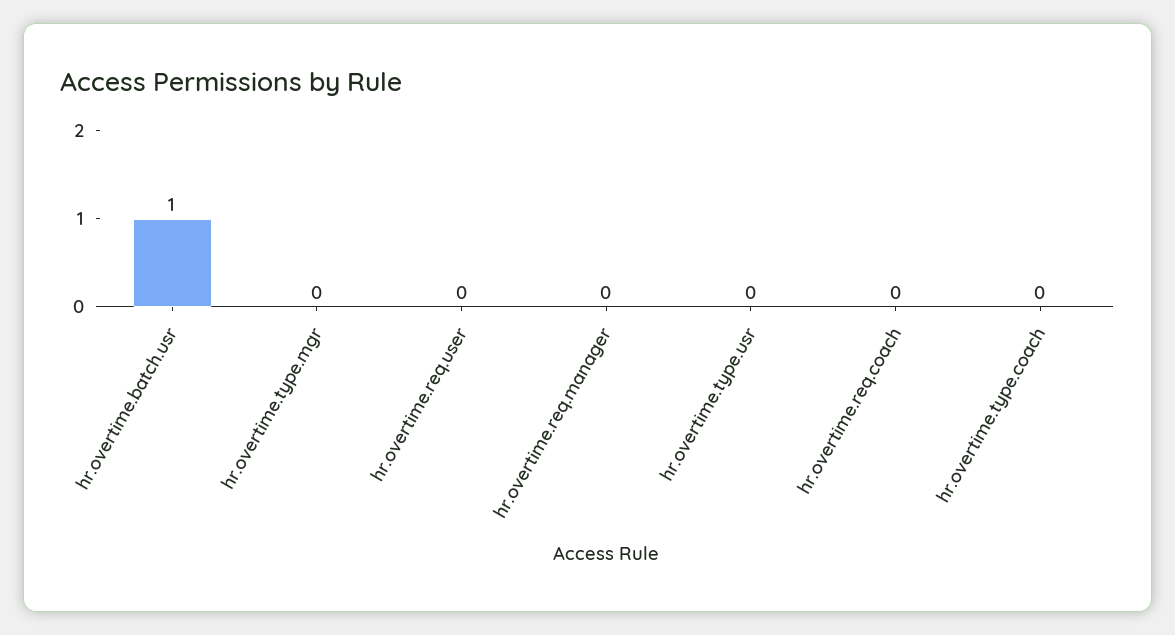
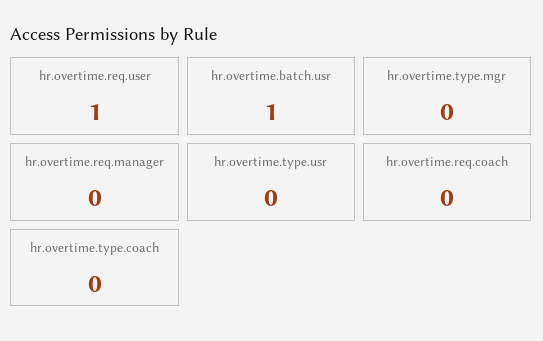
  {
    "hr.overtime.batch.usr": 1,
    "hr.overtime.type.mgr": 0,
-   "hr.overtime.req.user": 0,
+   "hr.overtime.req.user": 1,
    "hr.overtime.req.manager": 0,
    "hr.overtime.type.usr": 0,
    "hr.overtime.req.coach": 0,
    "hr.overtime.type.coach": 0
  }

